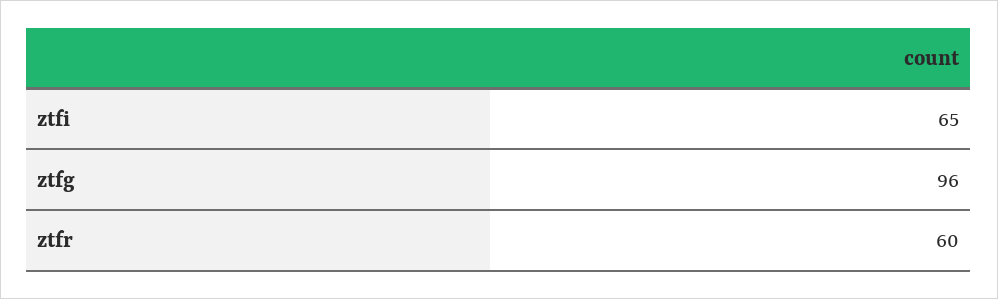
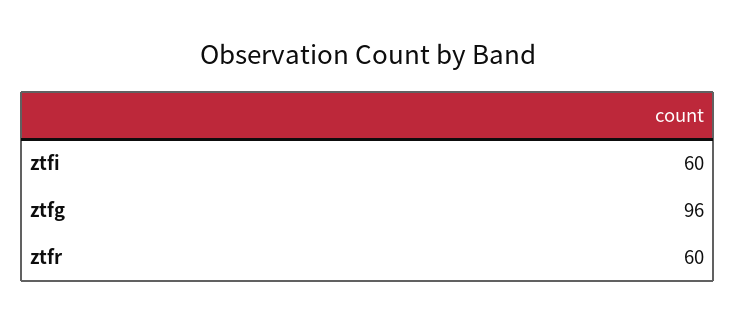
  {
-   "ztfi": 65,
+   "ztfi": 60,
    "ztfg": 96,
    "ztfr": 60
  }

